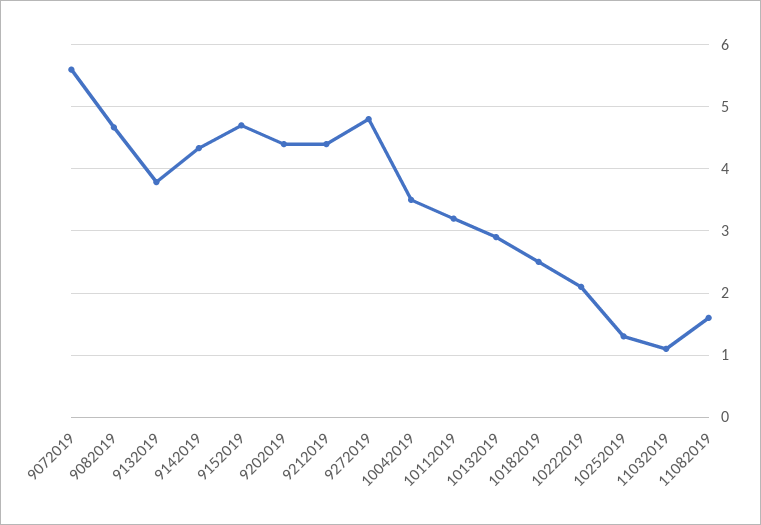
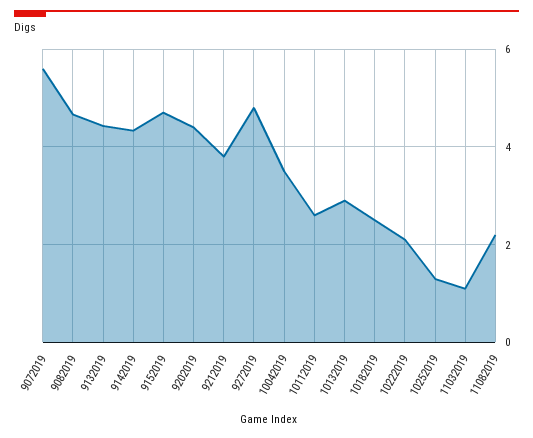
  {
    "9072019": 5.6,
    "9082019": 4.7,
-   "9132019": 3.8,
+   "9132019": 4.4,
    "9142019": 4.3,
    "9152019": 4.7,
    "9202019": 4.4,
-   "9212019": 4.4,
+   "9212019": 3.8,
    "9272019": 4.8,
    "10042019": 3.5,
-   "10112019": 3.2,
+   "10112019": 2.6,
    "10132019": 2.9,
    "10182019": 2.5,
    "10222019": 2.1,
    "10252019": 1.3,
    "11032019": 1.1,
-   "11082019": 1.6
+   "11082019": 2.2
  }

